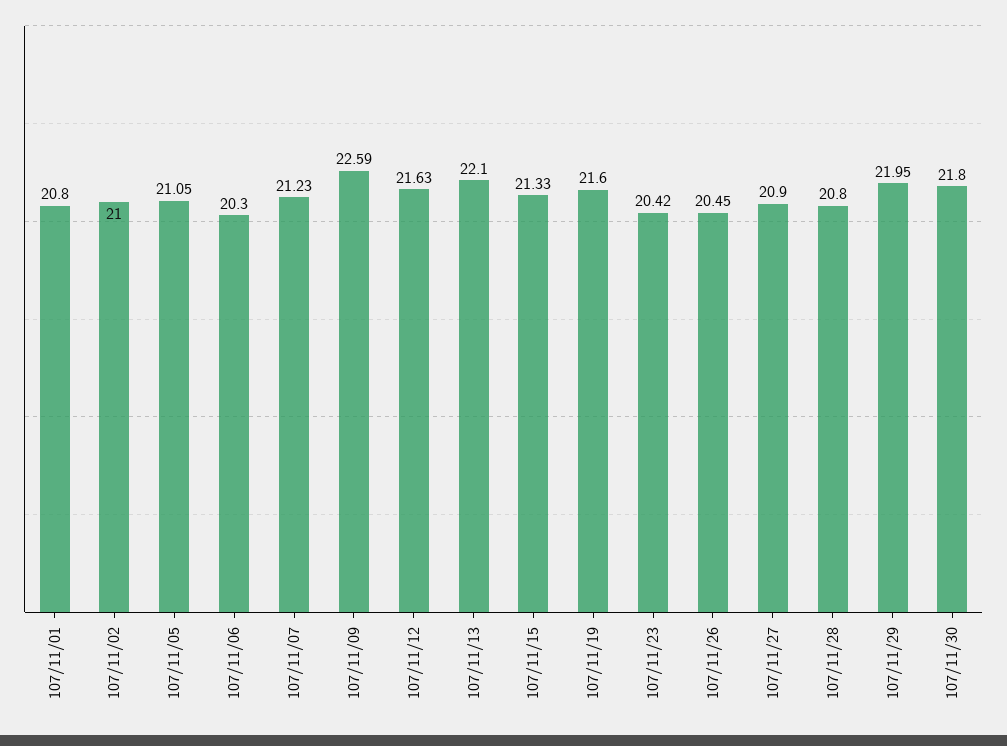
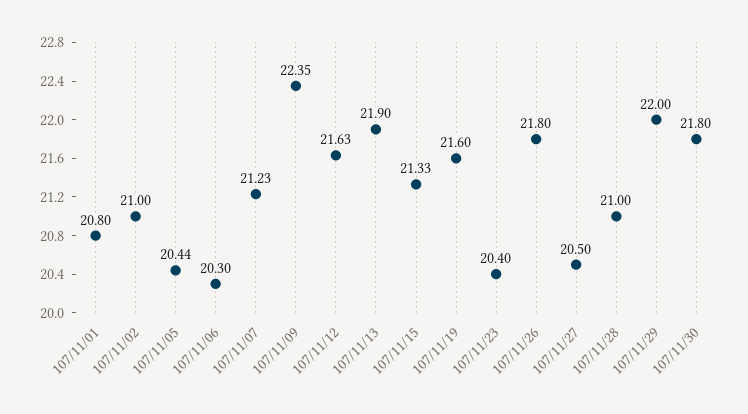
  {
    "107/11/01": 20.8,
    "107/11/02": 21,
-   "107/11/05": 21.05,
+   "107/11/05": 20.44,
    "107/11/06": 20.3,
    "107/11/07": 21.23,
-   "107/11/09": 22.59,
+   "107/11/09": 22.35,
    "107/11/12": 21.63,
-   "107/11/13": 22.1,
+   "107/11/13": 21.9,
    "107/11/15": 21.33,
    "107/11/19": 21.6,
-   "107/11/23": 20.42,
+   "107/11/23": 20.4,
-   "107/11/26": 20.45,
+   "107/11/26": 21.8,
-   "107/11/27": 20.9,
+   "107/11/27": 20.5,
-   "107/11/28": 20.8,
+   "107/11/28": 21,
-   "107/11/29": 21.95,
+   "107/11/29": 22,
    "107/11/30": 21.8
  }

